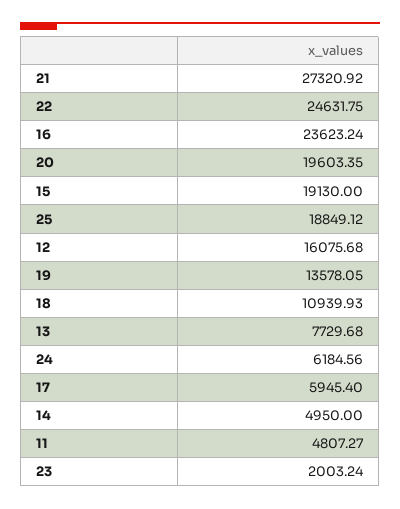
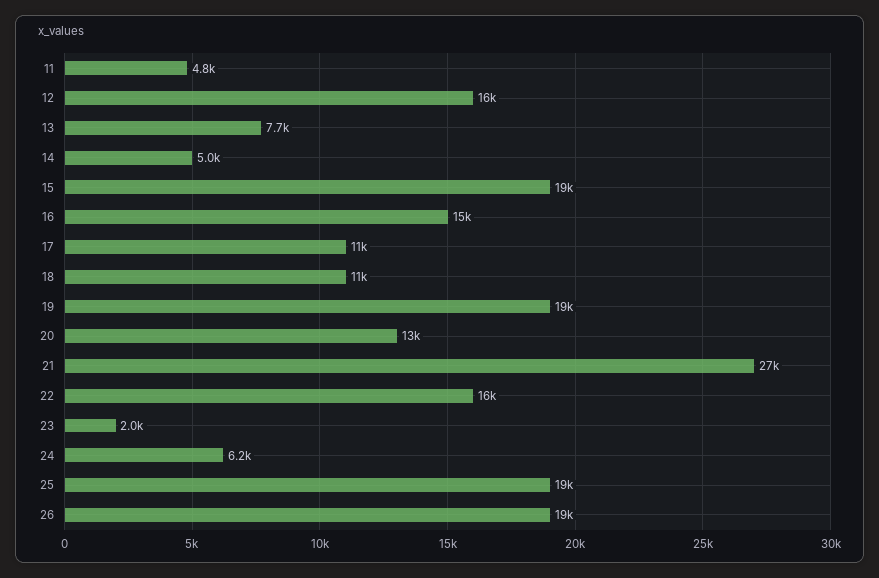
  {
    "21": 27320.92,
-   "22": 24631.75,
+   "22": 16000,
-   "16": 23623.24,
+   "16": 15000,
-   "20": 19603.35,
+   "20": 13000,
    "15": 19130,
    "25": 18849.12,
    "12": 16075.68,
-   "19": 13578.05,
+   "19": 19000,
    "18": 10939.93,
    "13": 7729.68,
    "24": 6184.56,
-   "17": 5945.4,
+   "17": 11000,
    "14": 4950,
    "11": 4807.27,
-   "23": 2003.24
+   "23": 2003.24,
+   "26": 19000
  }

